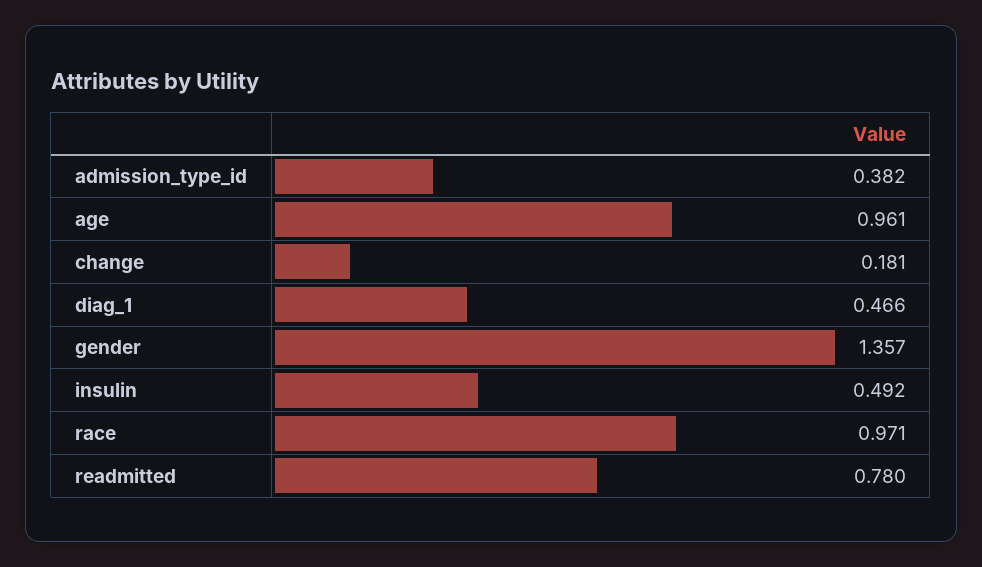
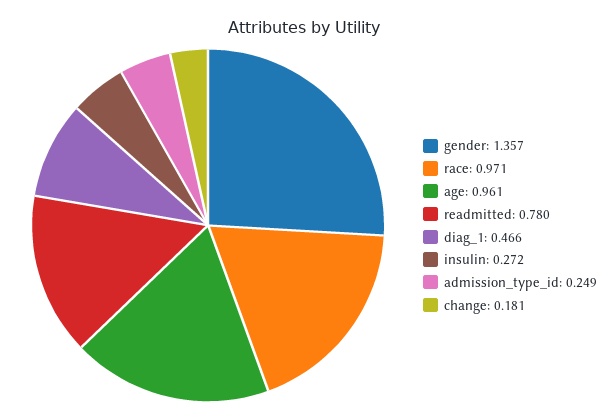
  {
-   "admission_type_id": 0.382,
+   "admission_type_id": 0.249,
    "age": 0.961,
    "change": 0.181,
    "diag_1": 0.466,
    "gender": 1.357,
-   "insulin": 0.492,
+   "insulin": 0.272,
    "race": 0.971,
    "readmitted": 0.78
  }

